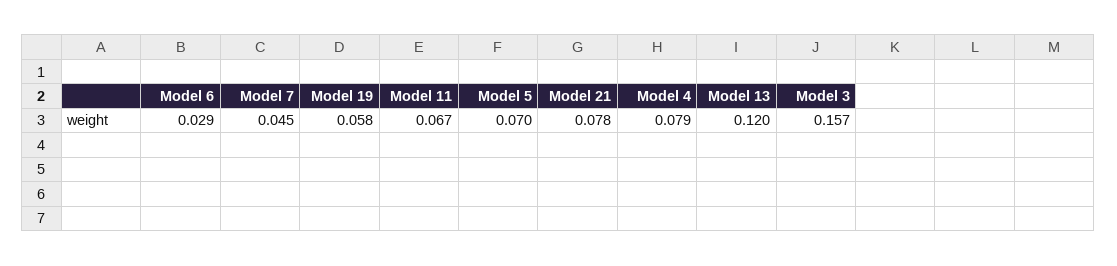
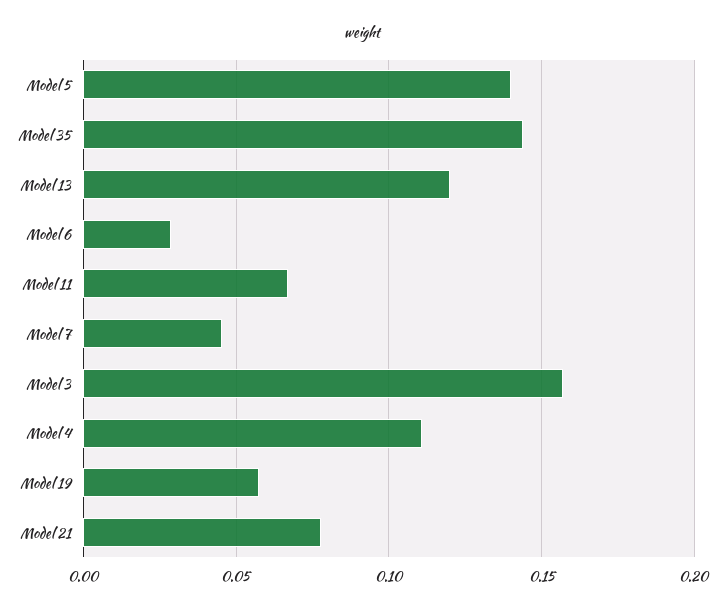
  {
    "Model 6": 0.029,
    "Model 7": 0.045,
    "Model 19": 0.058,
    "Model 11": 0.067,
-   "Model 5": 0.07,
+   "Model 5": 0.14,
    "Model 21": 0.078,
-   "Model 4": 0.079,
+   "Model 4": 0.11,
    "Model 13": 0.12,
-   "Model 3": 0.157
+   "Model 3": 0.157,
+   "Model 35": 0.145
  }

